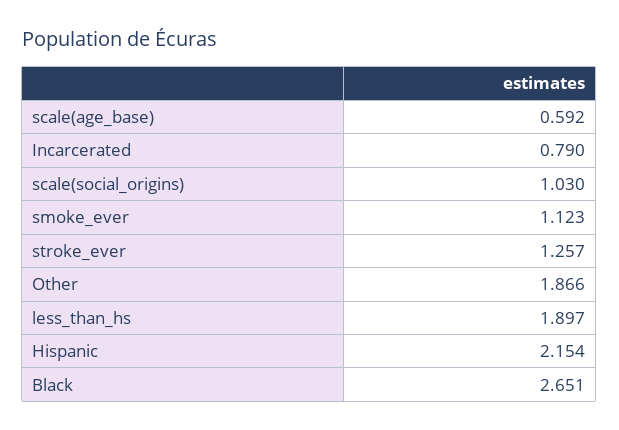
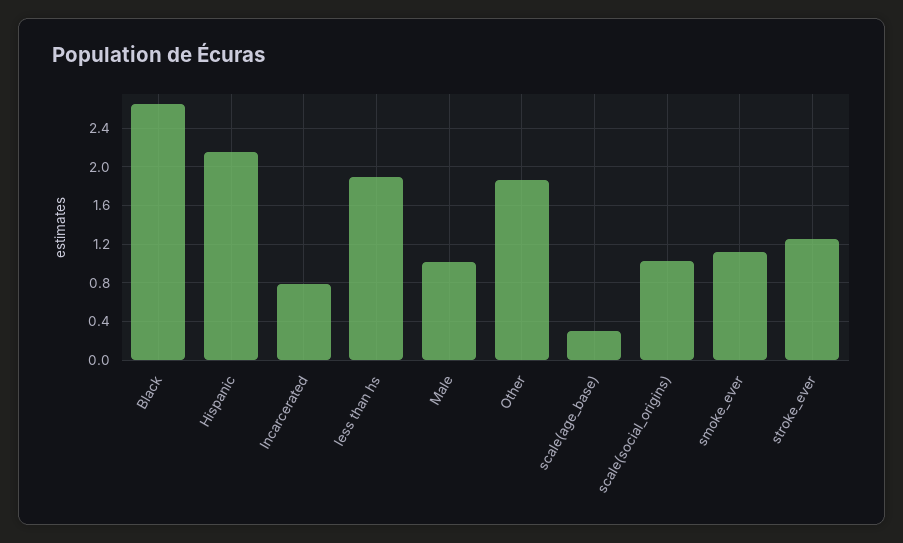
  {
-   "scale(age_base)": 0.592,
+   "scale(age_base)": 0.3,
    "Incarcerated": 0.79,
    "scale(social_origins)": 1.03,
    "smoke_ever": 1.123,
    "stroke_ever": 1.257,
    "Other": 1.866,
    "less_than_hs": 1.897,
    "Hispanic": 2.154,
-   "Black": 2.651
+   "Black": 2.651,
+   "Male": 1
  }

